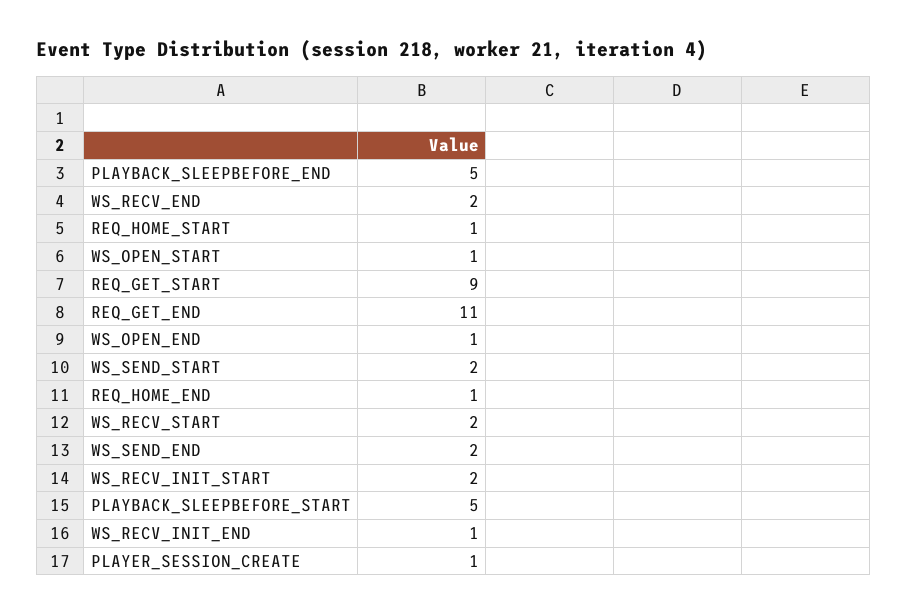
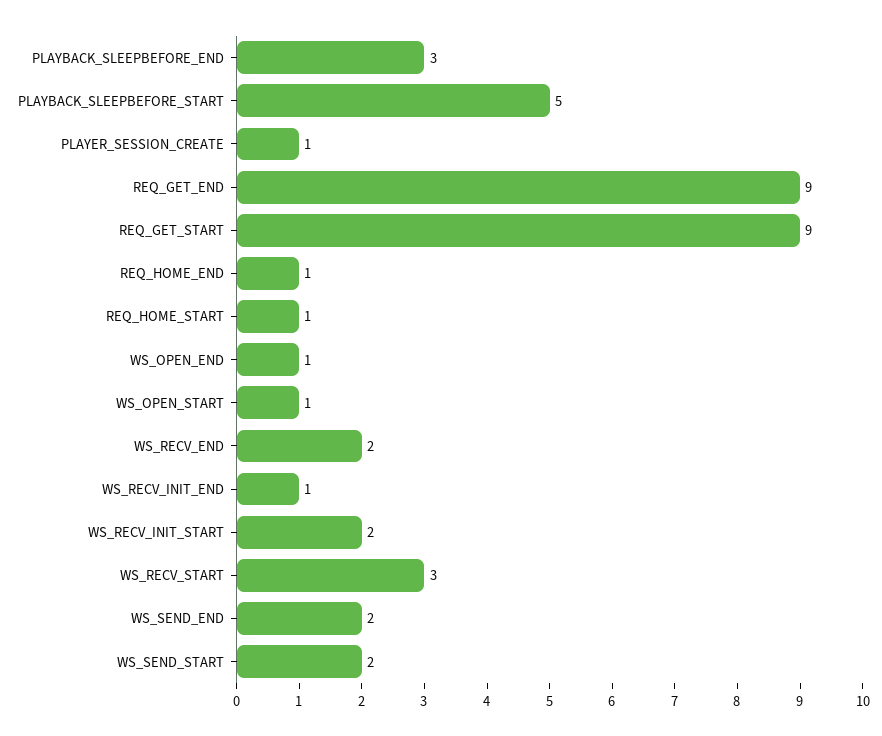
  {
-   "PLAYBACK_SLEEPBEFORE_END": 5,
+   "PLAYBACK_SLEEPBEFORE_END": 3,
    "WS_RECV_END": 2,
    "REQ_HOME_START": 1,
    "WS_OPEN_START": 1,
    "REQ_GET_START": 9,
-   "REQ_GET_END": 11,
+   "REQ_GET_END": 9,
    "WS_OPEN_END": 1,
    "WS_SEND_START": 2,
    "REQ_HOME_END": 1,
-   "WS_RECV_START": 2,
+   "WS_RECV_START": 3,
    "WS_SEND_END": 2,
    "WS_RECV_INIT_START": 2,
    "PLAYBACK_SLEEPBEFORE_START": 5,
    "WS_RECV_INIT_END": 1,
    "PLAYER_SESSION_CREATE": 1
  }

